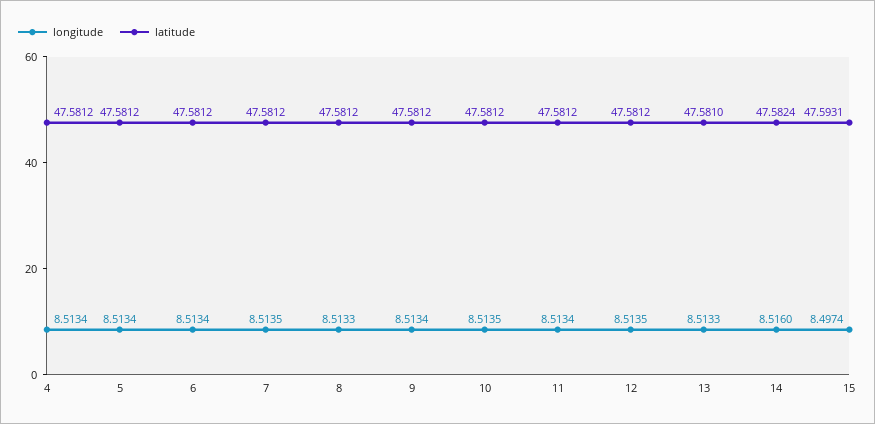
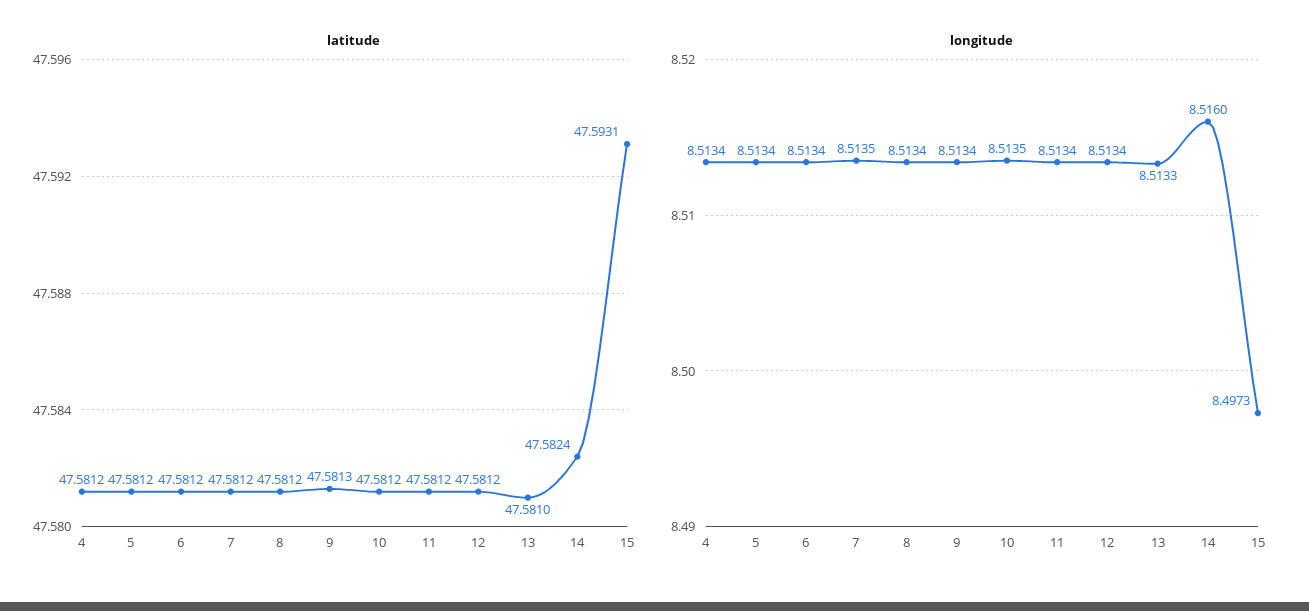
  {
    "longitude": {
      "4": 8.5134,
      "5": 8.5134,
      "6": 8.5134,
      "7": 8.5135,
-     "8": 8.5133,
+     "8": 8.5134,
      "9": 8.5134,
      "10": 8.5135,
      "11": 8.5134,
-     "12": 8.5135,
+     "12": 8.5134,
      "13": 8.5133,
      "14": 8.516,
-     "15": 8.4974
+     "15": 8.4973
    },
    "latitude": {
      "4": 47.5812,
      "5": 47.5812,
      "6": 47.5812,
      "7": 47.5812,
      "8": 47.5812,
-     "9": 47.5812,
+     "9": 47.5813,
      "10": 47.5812,
      "11": 47.5812,
      "12": 47.5812,
      "13": 47.581,
      "14": 47.5824,
      "15": 47.5931
    }
  }

